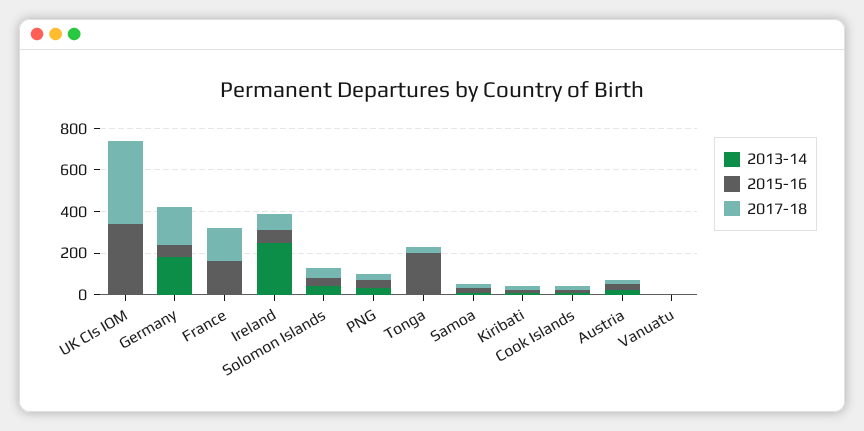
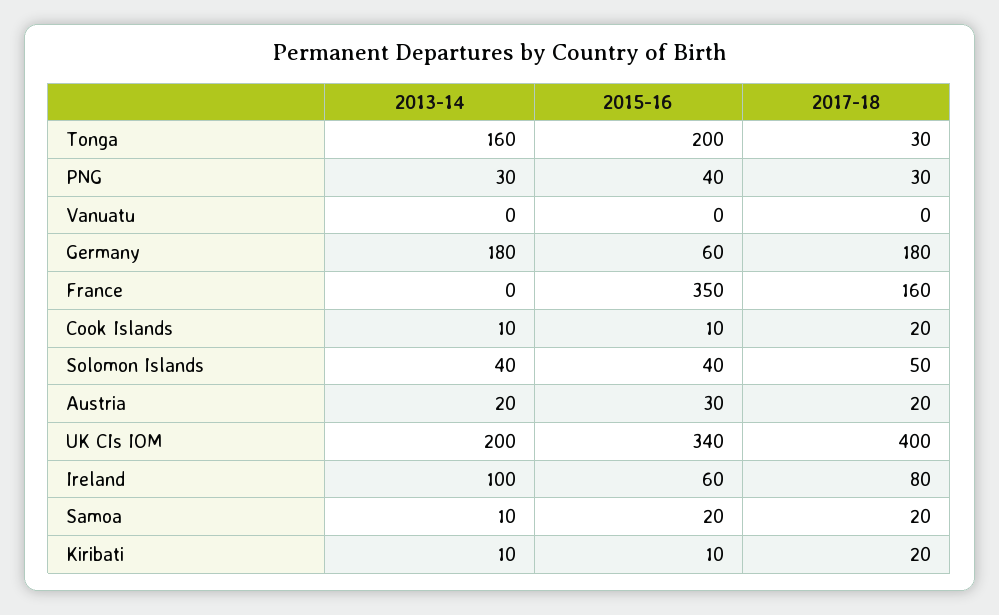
  {
    "2013-14": {
-     "UK CIs IOM": 0,
+     "UK CIs IOM": 200,
      "Germany": 180,
      "France": 0,
-     "Ireland": 250,
+     "Ireland": 100,
      "Solomon Islands": 40,
      "PNG": 30,
-     "Tonga": 0,
+     "Tonga": 160,
      "Samoa": 10,
      "Kiribati": 10,
      "Cook Islands": 10,
      "Austria": 20,
      "Vanuatu": 0
    },
    "2015-16": {
      "UK CIs IOM": 340,
      "Germany": 60,
-     "France": 150,
+     "France": 350,
      "Ireland": 60,
      "Solomon Islands": 40,
      "PNG": 40,
      "Tonga": 200,
      "Samoa": 20,
      "Kiribati": 10,
      "Cook Islands": 10,
      "Austria": 30,
      "Vanuatu": 0
    },
    "2017-18": {
      "UK CIs IOM": 400,
      "Germany": 180,
      "France": 160,
      "Ireland": 80,
      "Solomon Islands": 50,
      "PNG": 30,
      "Tonga": 30,
      "Samoa": 20,
      "Kiribati": 20,
      "Cook Islands": 20,
      "Austria": 20,
      "Vanuatu": 0
    }
  }

